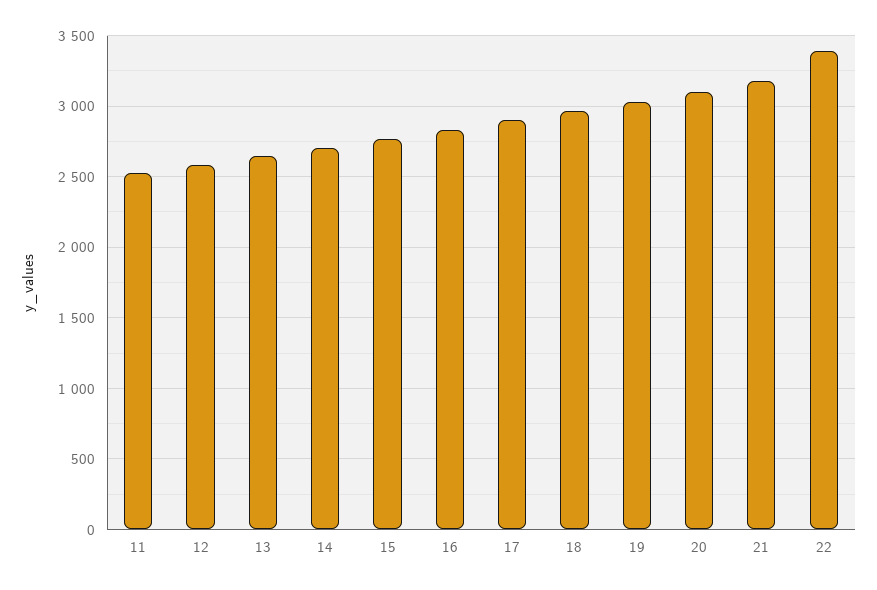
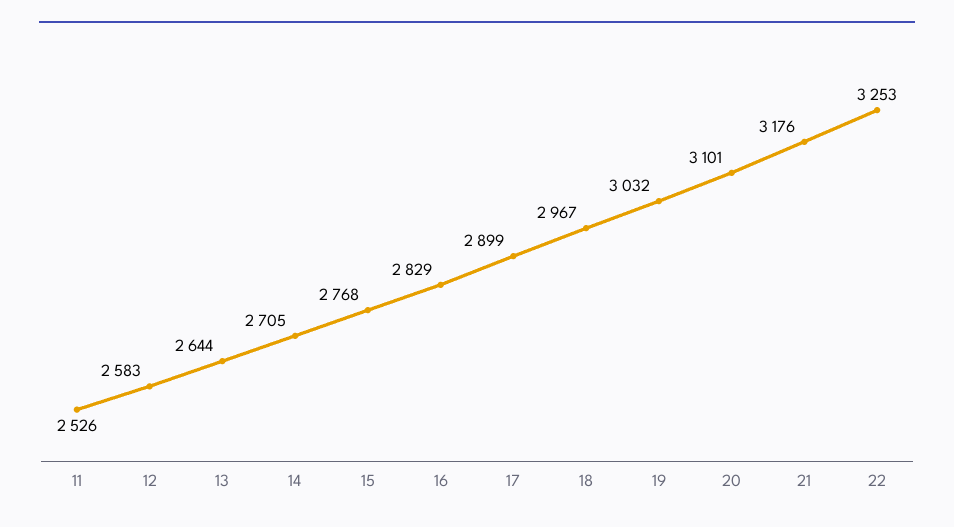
  {
    "11": 2526,
    "12": 2583,
    "13": 2644,
    "14": 2705,
    "15": 2768,
    "16": 2829,
    "17": 2899,
    "18": 2967,
    "19": 3032,
    "20": 3101,
    "21": 3176,
-   "22": 3400
+   "22": 3253
  }

